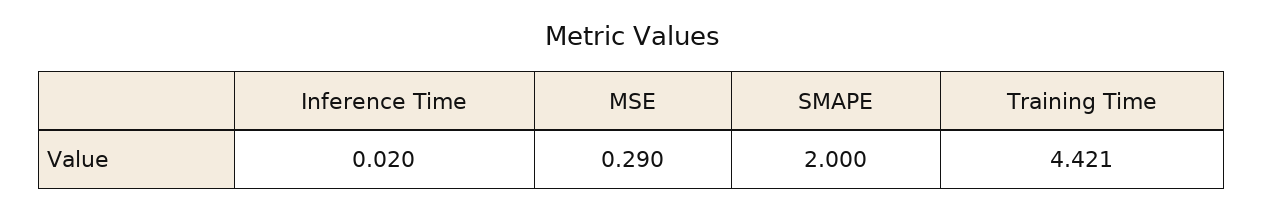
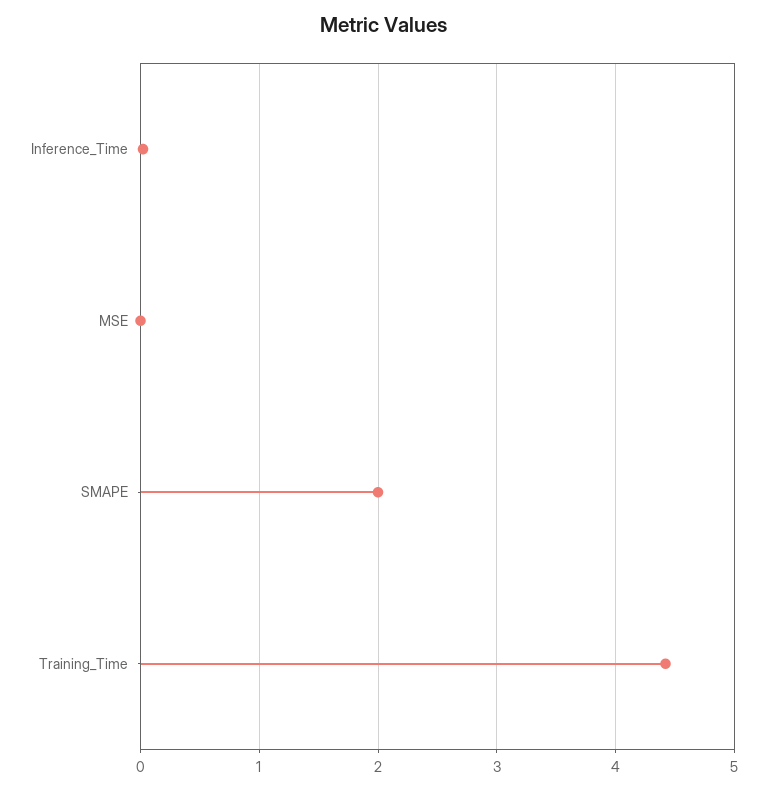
  {
    "Inference Time": 0.02,
-   "MSE": 0.29,
+   "MSE": 0,
    "SMAPE": 2,
    "Training Time": 4.421
  }

